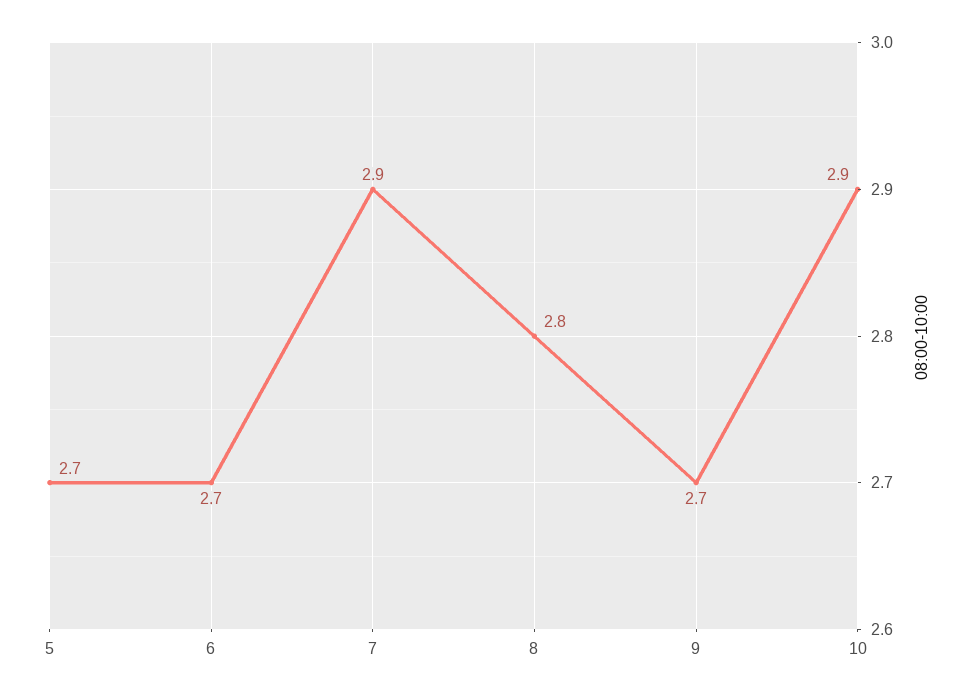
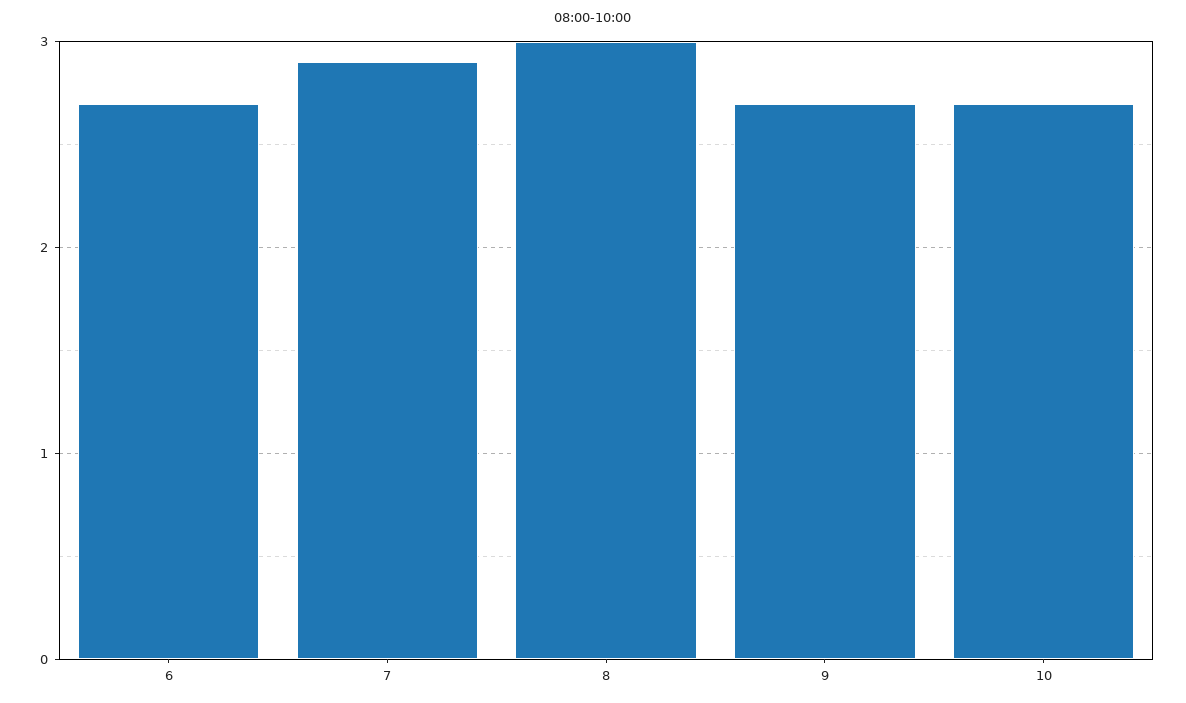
  {
-   "5": 2.7,
    "6": 2.7,
    "7": 2.9,
-   "8": 2.8,
+   "8": 3,
    "9": 2.7,
-   "10": 2.9
+   "10": 2.7
  }

